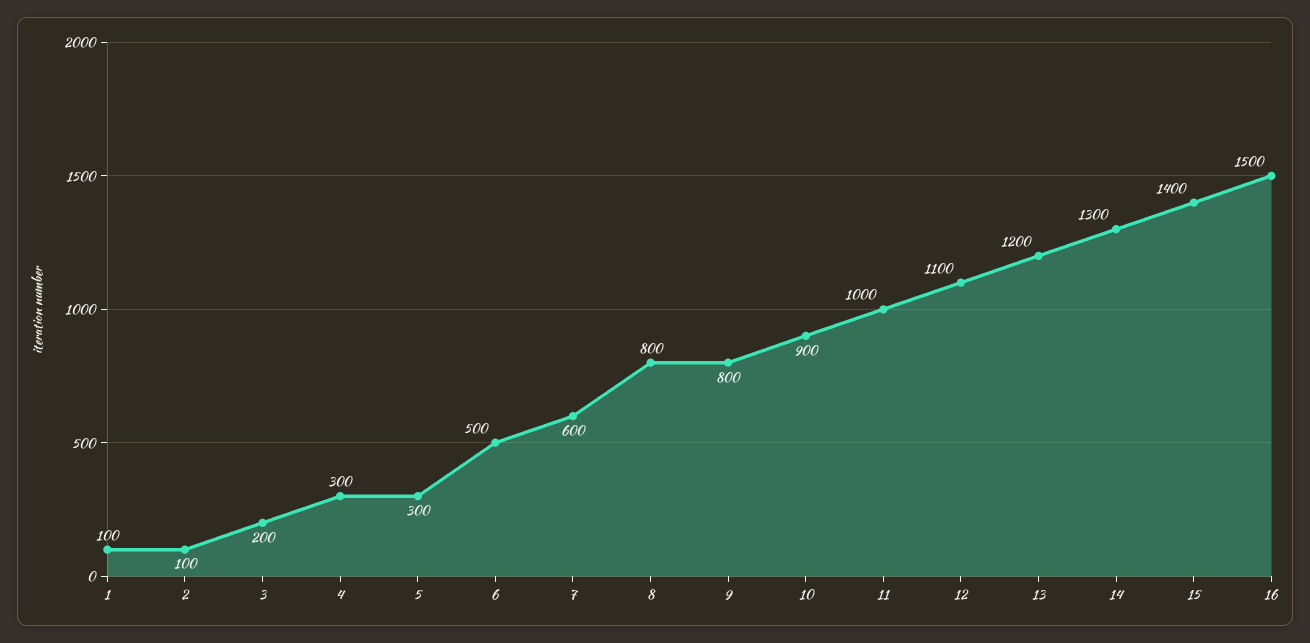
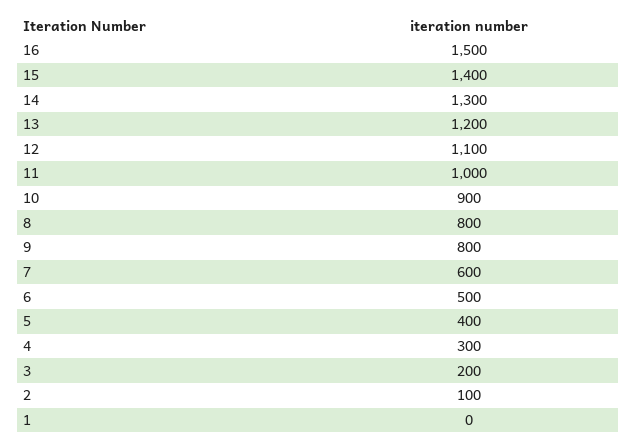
  {
-   "1": 100,
+   "1": 0,
    "2": 100,
    "3": 200,
    "4": 300,
-   "5": 300,
+   "5": 400,
    "6": 500,
    "7": 600,
    "8": 800,
    "9": 800,
    "10": 900,
    "11": 1000,
    "12": 1100,
    "13": 1200,
    "14": 1300,
    "15": 1400,
    "16": 1500
  }

